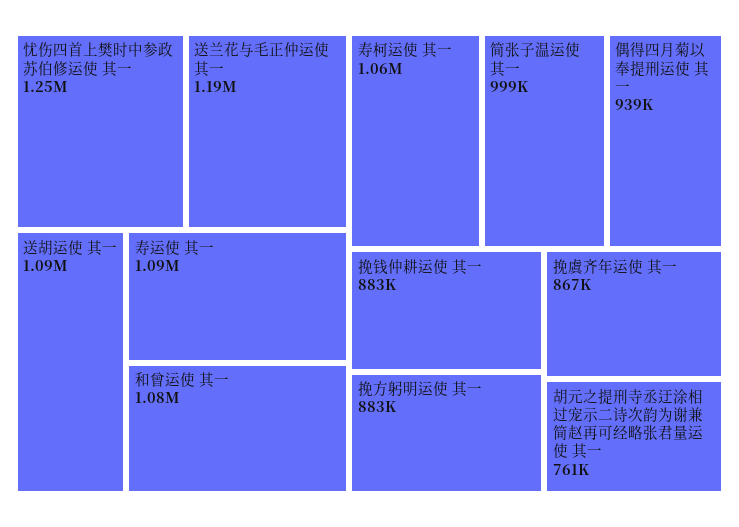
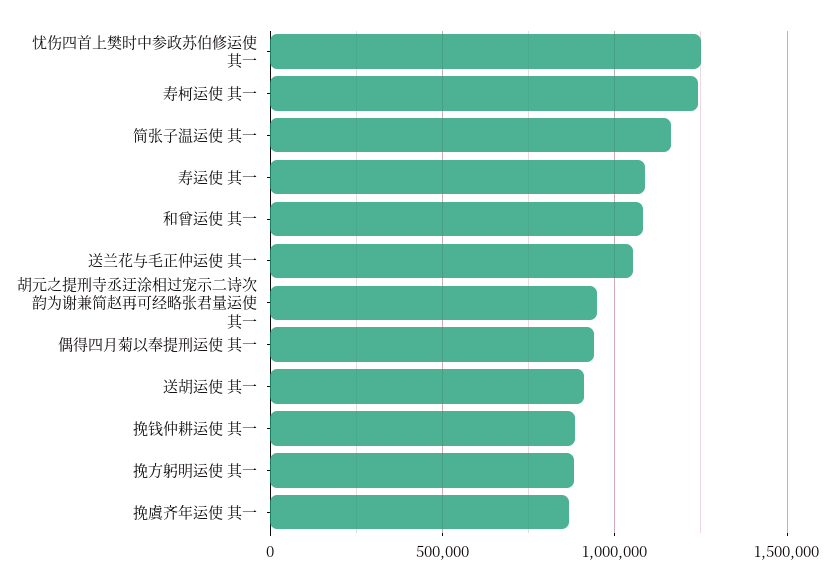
  {
    "忧伤四首上樊时中参政苏伯修运使 其一": 1250000,
-   "送兰花与毛正仲运使 其一": 1190000,
+   "送兰花与毛正仲运使 其一": 1050000,
-   "送胡运使 其一": 1090000,
+   "送胡运使 其一": 900000,
    "寿运使 其一": 1090000,
    "和曾运使 其一": 1080000,
-   "寿柯运使 其一": 1060000,
+   "寿柯运使 其一": 1250000,
-   "简张子温运使 其一": 999000,
+   "简张子温运使 其一": 1150000,
    "偶得四月菊以奉提刑运使 其一": 939000,
    "挽钱仲耕运使 其一": 883000,
    "挽方躬明运使 其一": 883000,
    "挽虞齐年运使 其一": 867000,
-   "胡元之提刑寺丞迂涂相过宠示二诗次韵为谢兼简赵再可经略张君量运使 其一": 761000
+   "胡元之提刑寺丞迂涂相过宠示二诗次韵为谢兼简赵再可经略张君量运使 其一": 950000
  }

